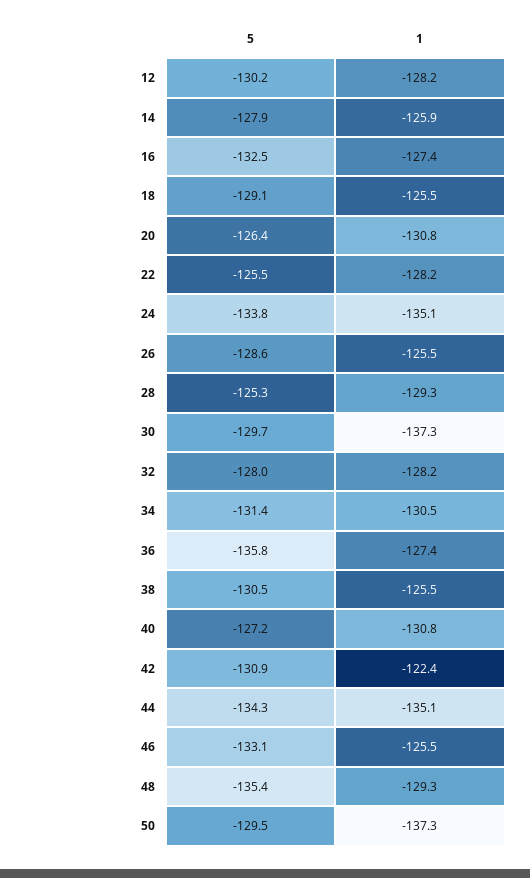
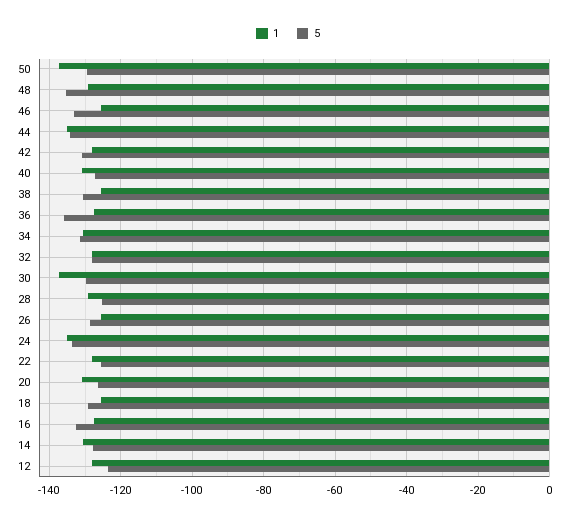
  {
    "5": {
-     "12": -130.2,
+     "12": -124,
      "14": -127.9,
      "16": -132.5,
      "18": -129.1,
      "20": -126.4,
      "22": -125.5,
      "24": -133.8,
      "26": -128.6,
      "28": -125.3,
      "30": -129.7,
      "32": -128,
      "34": -131.4,
      "36": -135.8,
      "38": -130.5,
      "40": -127.2,
      "42": -130.9,
      "44": -134.3,
      "46": -133.1,
      "48": -135.4,
      "50": -129.5
    },
    "1": {
      "12": -128.2,
-     "14": -125.9,
+     "14": -130,
      "16": -127.4,
      "18": -125.5,
      "20": -130.8,
      "22": -128.2,
      "24": -135.1,
      "26": -125.5,
      "28": -129.3,
      "30": -137.3,
      "32": -128.2,
      "34": -130.5,
      "36": -127.4,
      "38": -125.5,
      "40": -130.8,
-     "42": -122.4,
+     "42": -128,
      "44": -135.1,
      "46": -125.5,
      "48": -129.3,
      "50": -137.3
    }
  }

